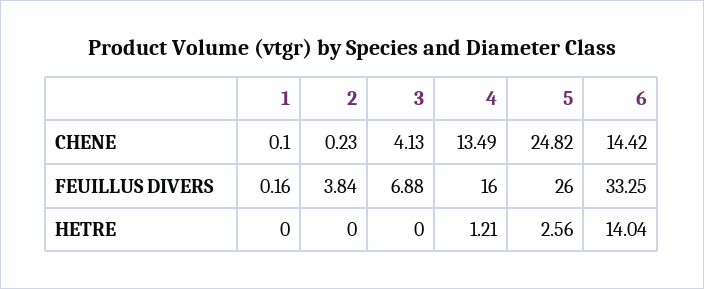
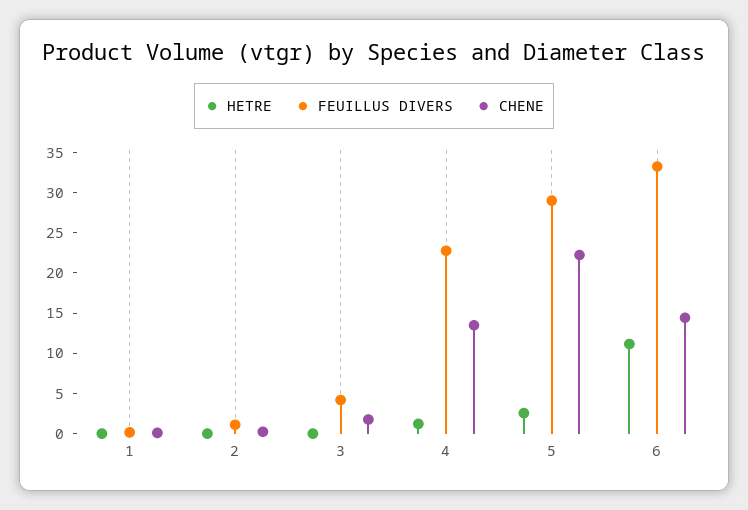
  {
    "CHENE": {
      "1": 0.1,
      "2": 0.23,
-     "3": 4.13,
+     "3": 2,
      "4": 13.49,
-     "5": 24.82,
+     "5": 22,
      "6": 14.42
    },
    "FEUILLUS DIVERS": {
      "1": 0.16,
-     "2": 3.84,
+     "2": 1,
-     "3": 6.88,
+     "3": 4,
-     "4": 16,
+     "4": 23,
-     "5": 26,
+     "5": 29,
      "6": 33.25
    },
    "HETRE": {
      "1": 0,
      "2": 0,
      "3": 0,
      "4": 1.21,
      "5": 2.56,
-     "6": 14.04
+     "6": 11
    }
  }

